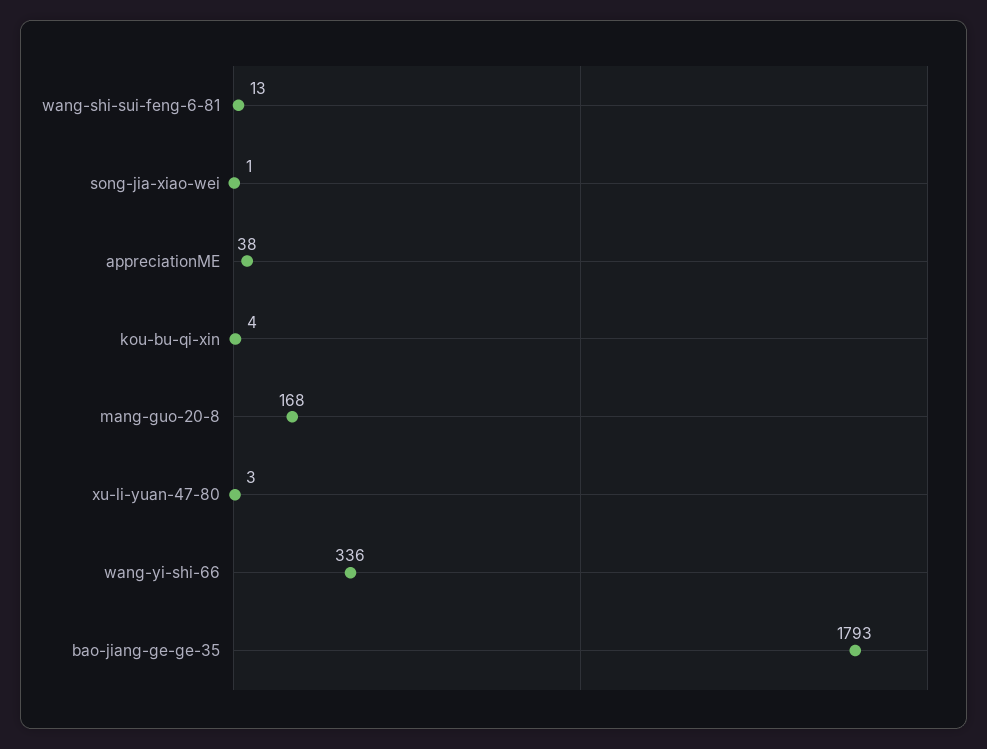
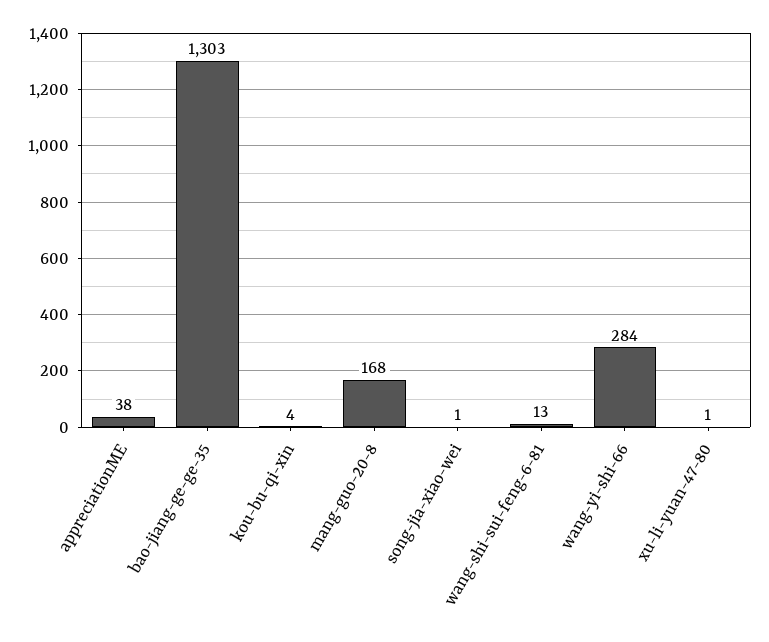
  {
    "wang-shi-sui-feng-6-81": 13,
    "song-jia-xiao-wei": 1,
    "appreciationME": 38,
    "kou-bu-qi-xin": 4,
    "mang-guo-20-8": 168,
-   "xu-li-yuan-47-80": 3,
+   "xu-li-yuan-47-80": 1,
-   "wang-yi-shi-66": 336,
+   "wang-yi-shi-66": 284,
-   "bao-jiang-ge-ge-35": 1793
+   "bao-jiang-ge-ge-35": 1303
  }

